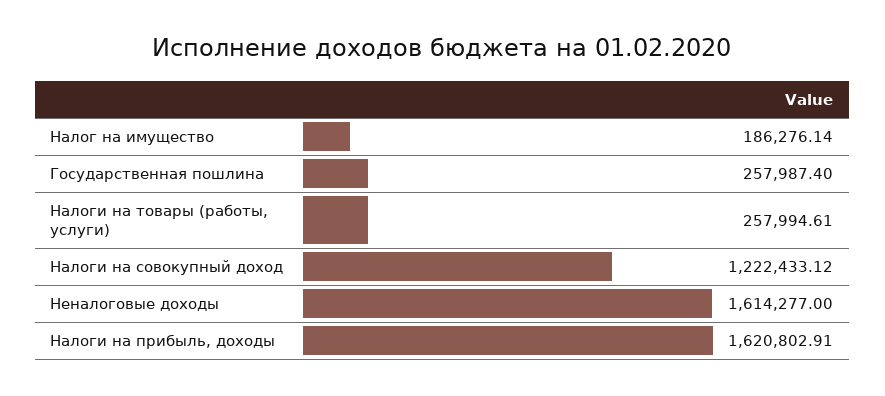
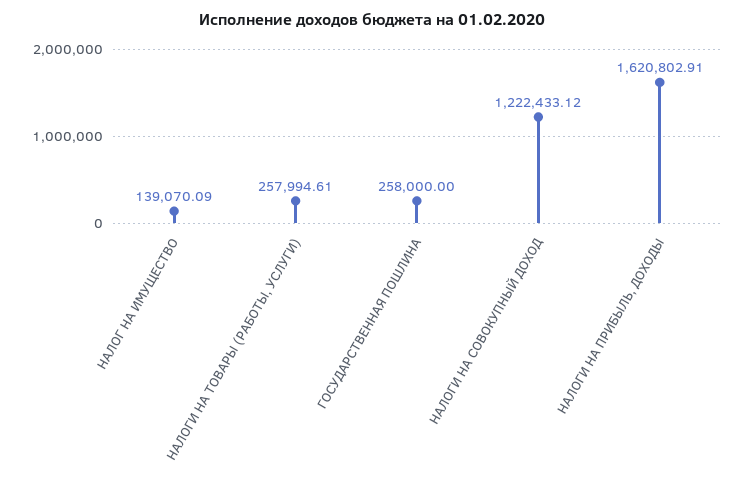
  {
-   "Налог на имущество": 186276.14,
+   "Налог на имущество": 139070.09,
-   "Государственная пошлина": 257987.4,
+   "Государственная пошлина": 258000,
    "Налоги на товары (работы, услуги)": 257994.61,
    "Налоги на совокупный доход": 1222433.12,
-   "Неналоговые доходы": 1614277,
    "Налоги на прибыль, доходы": 1620802.91
  }

